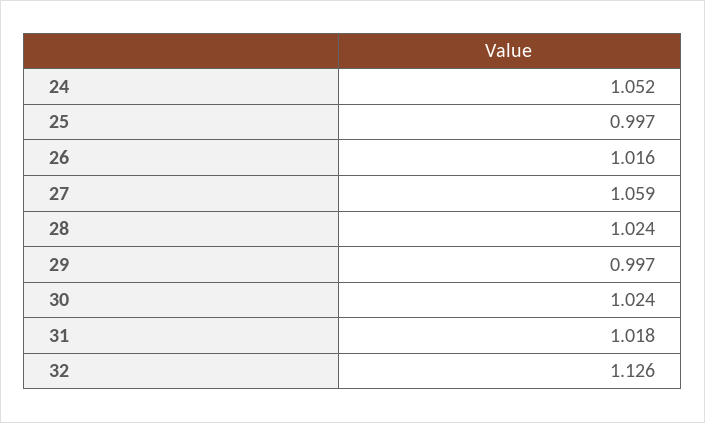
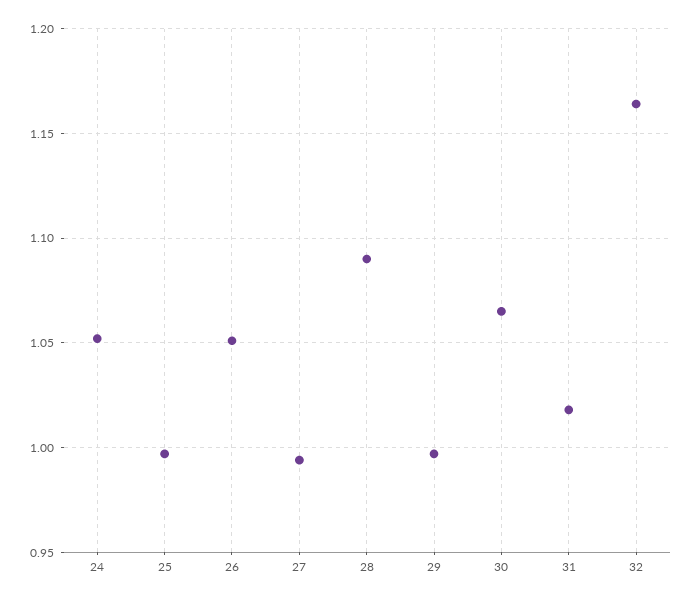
  {
    "24": 1.052,
    "25": 0.997,
-   "26": 1.016,
+   "26": 1.05,
-   "27": 1.059,
+   "27": 0.995,
-   "28": 1.024,
+   "28": 1.09,
    "29": 0.997,
-   "30": 1.024,
+   "30": 1.065,
    "31": 1.018,
-   "32": 1.126
+   "32": 1.165
  }

